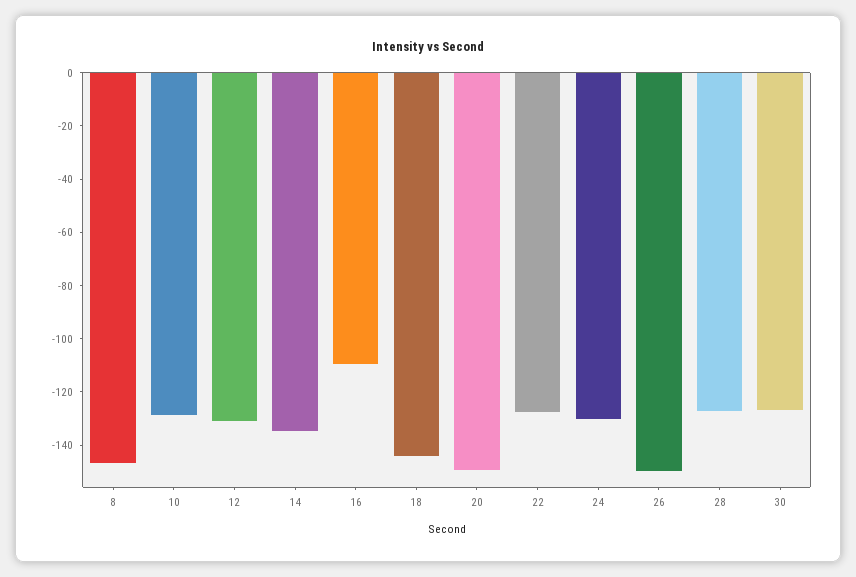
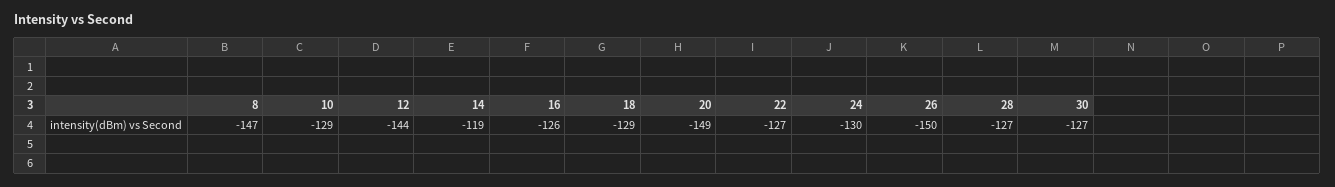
  {
    "8": -147,
    "10": -129,
-   "12": -130,
+   "12": -144,
-   "14": -135,
+   "14": -119,
-   "16": -110,
+   "16": -126,
-   "18": -145,
+   "18": -129,
    "20": -149,
    "22": -127,
    "24": -130,
    "26": -150,
    "28": -127,
    "30": -127
  }

